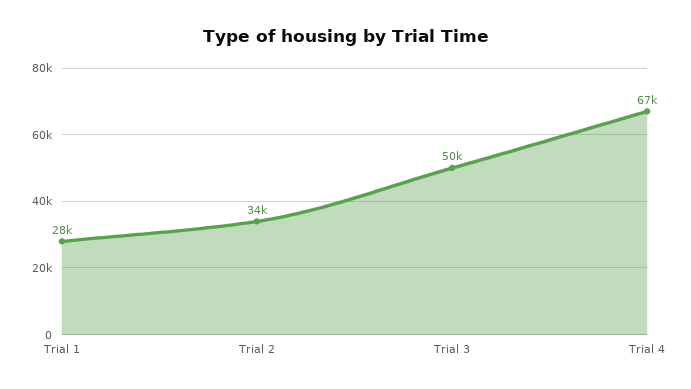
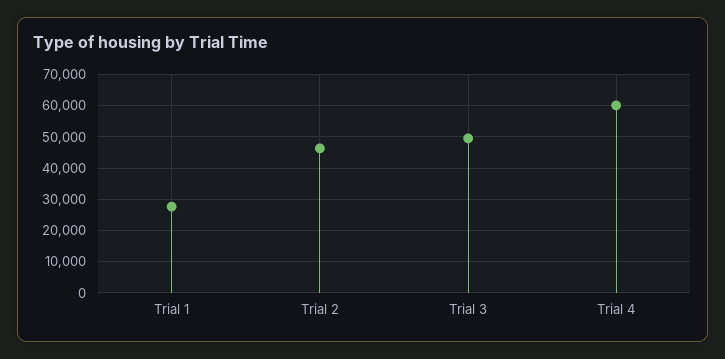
  {
    "Trial 1": 28000,
-   "Trial 2": 34000,
+   "Trial 2": 46000,
    "Trial 3": 50000,
-   "Trial 4": 67000
+   "Trial 4": 60000
  }

